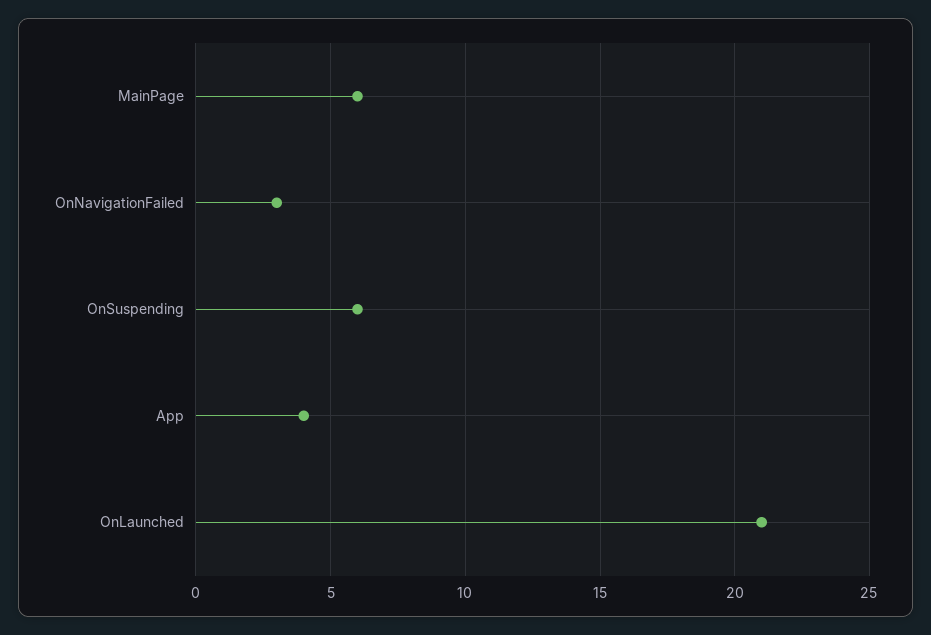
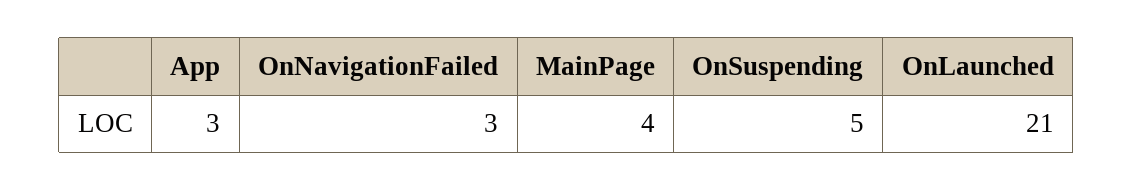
  {
-   "MainPage": 6,
+   "MainPage": 4,
    "OnNavigationFailed": 3,
-   "OnSuspending": 6,
+   "OnSuspending": 5,
-   "App": 4,
+   "App": 3,
    "OnLaunched": 21
  }

